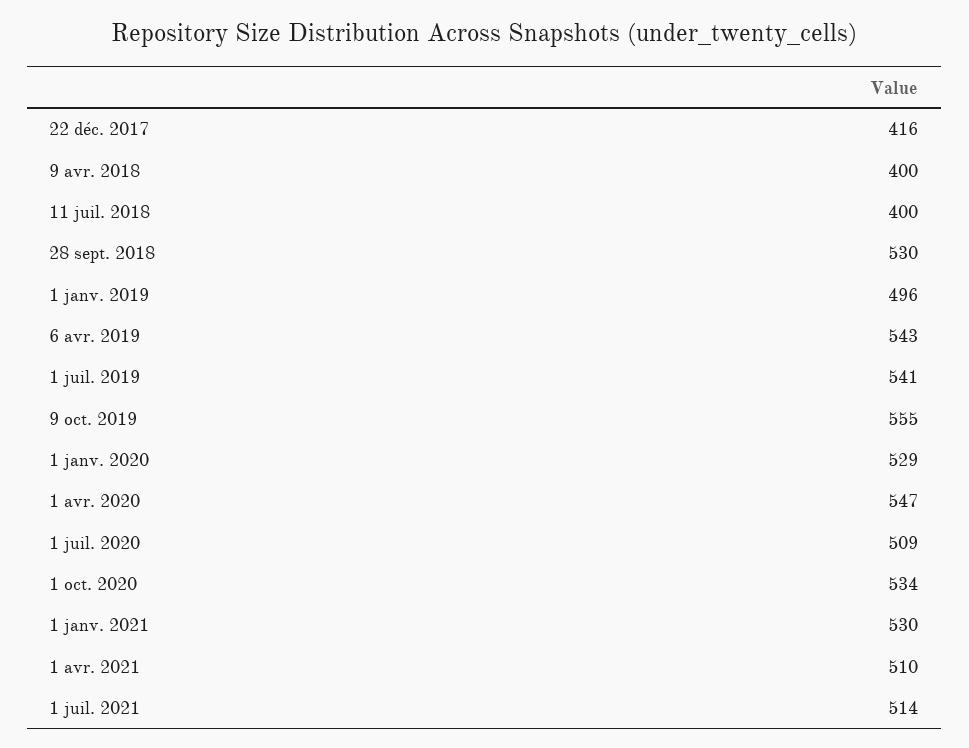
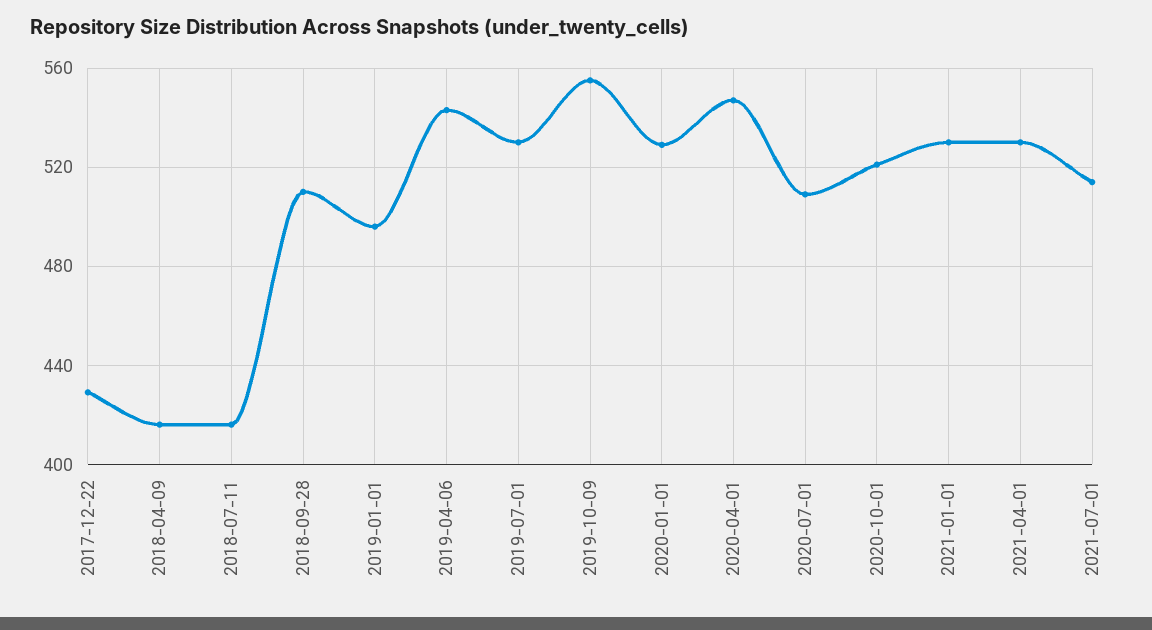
  {
-   "22 déc. 2017": 416,
+   "22 déc. 2017": 430,
-   "9 avr. 2018": 400,
+   "9 avr. 2018": 415,
-   "11 juil. 2018": 400,
+   "11 juil. 2018": 415,
-   "28 sept. 2018": 530,
+   "28 sept. 2018": 510,
    "1 janv. 2019": 496,
    "6 avr. 2019": 543,
-   "1 juil. 2019": 541,
+   "1 juil. 2019": 530,
    "9 oct. 2019": 555,
    "1 janv. 2020": 529,
    "1 avr. 2020": 547,
    "1 juil. 2020": 509,
-   "1 oct. 2020": 534,
+   "1 oct. 2020": 520,
    "1 janv. 2021": 530,
-   "1 avr. 2021": 510,
+   "1 avr. 2021": 530,
    "1 juil. 2021": 514
  }

